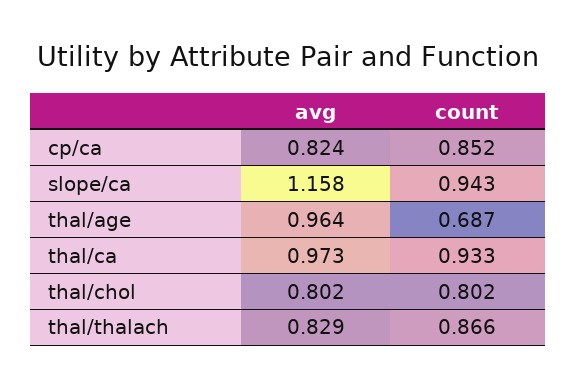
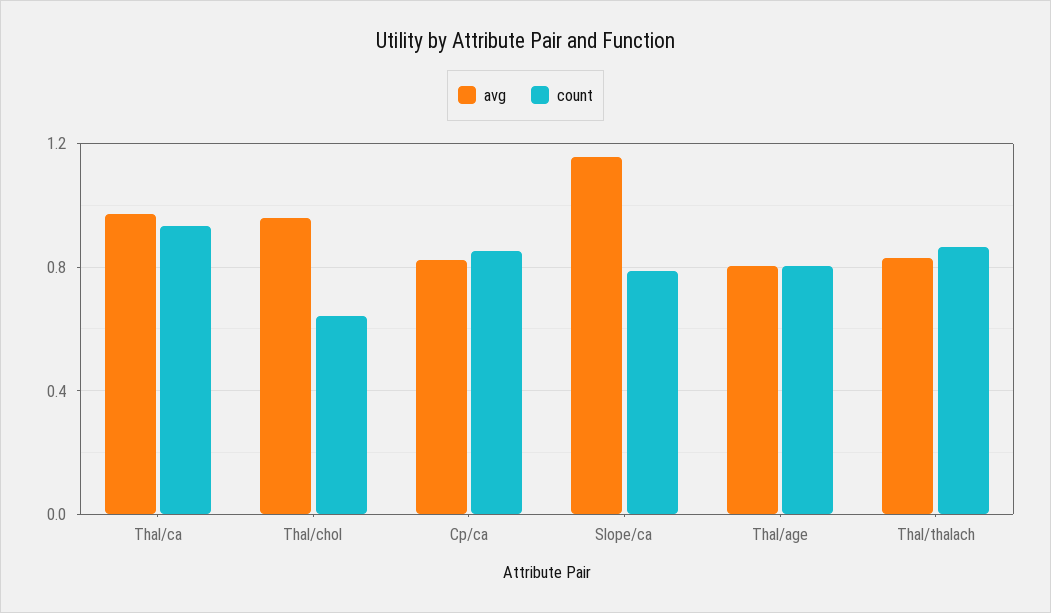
  {
    "avg": {
      "cp/ca": 0.824,
      "slope/ca": 1.158,
-     "thal/age": 0.964,
+     "thal/age": 0.8,
      "thal/ca": 0.973,
-     "thal/chol": 0.802,
+     "thal/chol": 0.95,
      "thal/thalach": 0.829
    },
    "count": {
      "cp/ca": 0.852,
-     "slope/ca": 0.943,
+     "slope/ca": 0.8,
-     "thal/age": 0.687,
+     "thal/age": 0.8,
      "thal/ca": 0.933,
-     "thal/chol": 0.802,
+     "thal/chol": 0.65,
      "thal/thalach": 0.866
    }
  }

